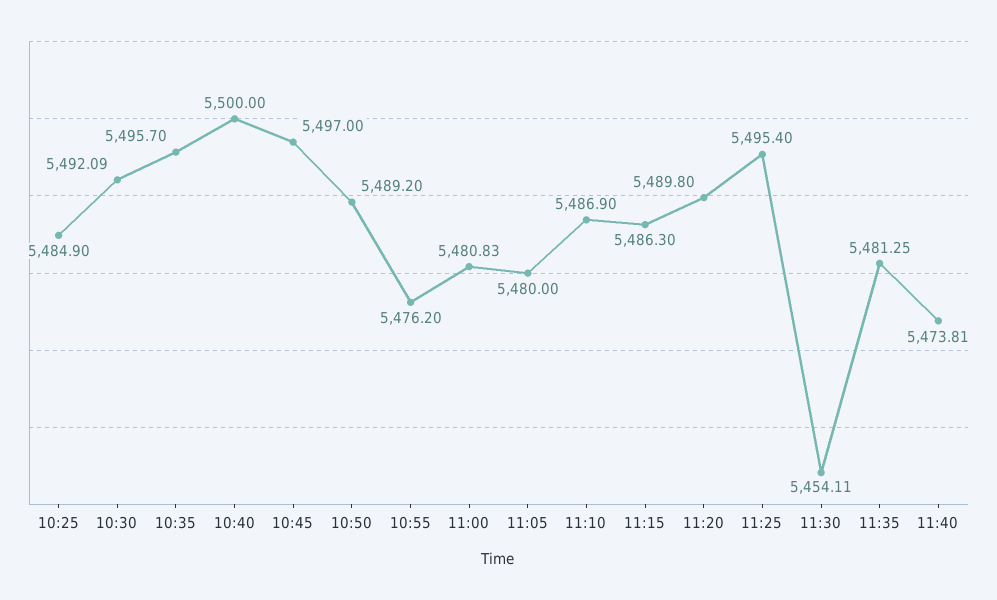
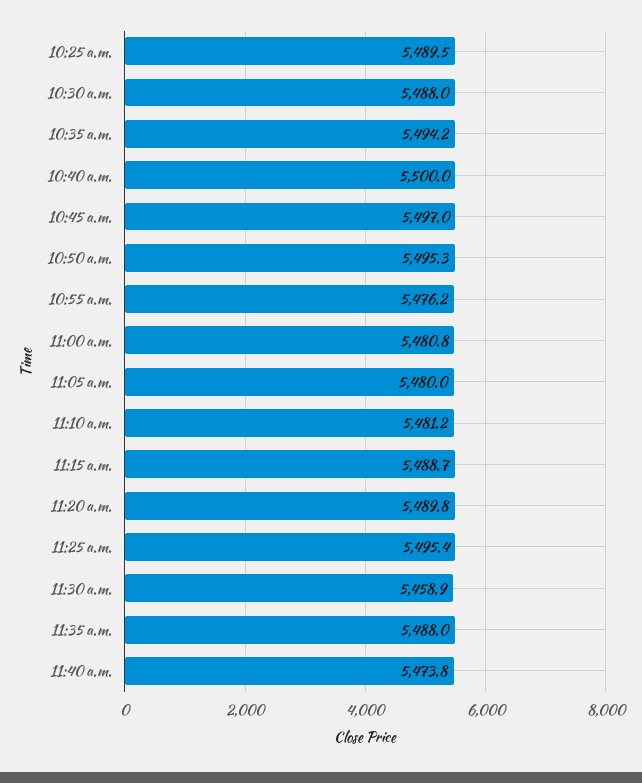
  {
-   "10:25": 5484.9,
+   "10:25": 5489.5,
-   "10:30": 5492.09,
+   "10:30": 5488,
-   "10:35": 5495.7,
+   "10:35": 5494.2,
    "10:40": 5500,
    "10:45": 5497,
-   "10:50": 5489.2,
+   "10:50": 5495.3,
    "10:55": 5476.2,
    "11:00": 5480.83,
    "11:05": 5480,
-   "11:10": 5486.9,
+   "11:10": 5481.2,
-   "11:15": 5486.3,
+   "11:15": 5488.7,
    "11:20": 5489.8,
    "11:25": 5495.4,
-   "11:30": 5454.11,
+   "11:30": 5458.9,
-   "11:35": 5481.25,
+   "11:35": 5488,
    "11:40": 5473.81
  }

